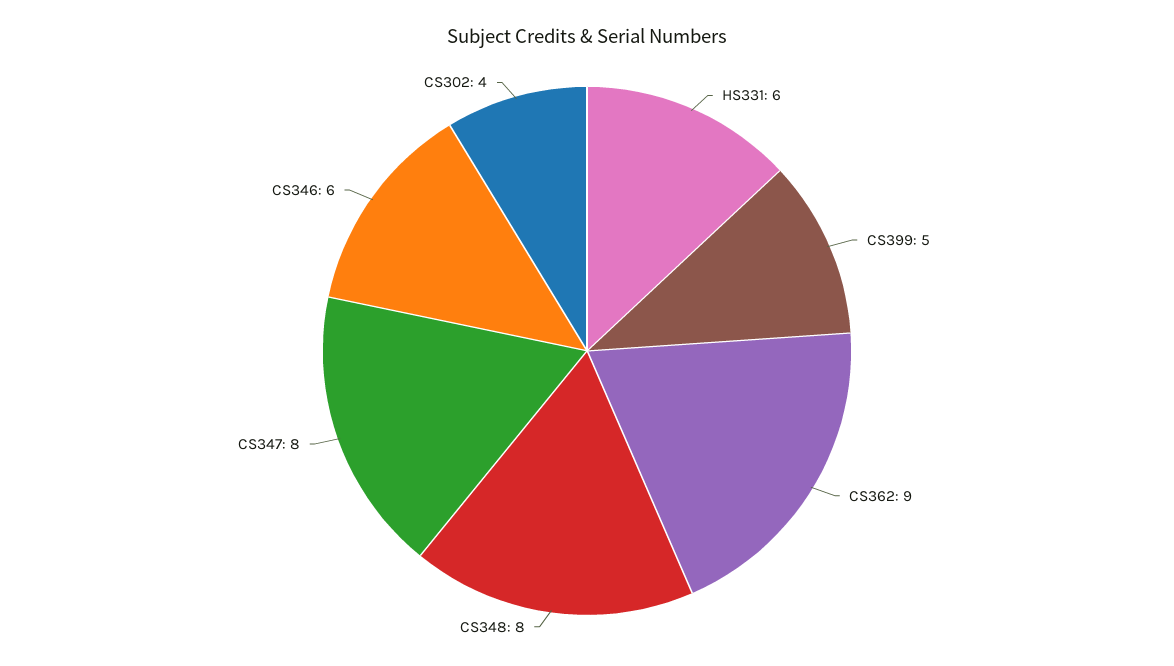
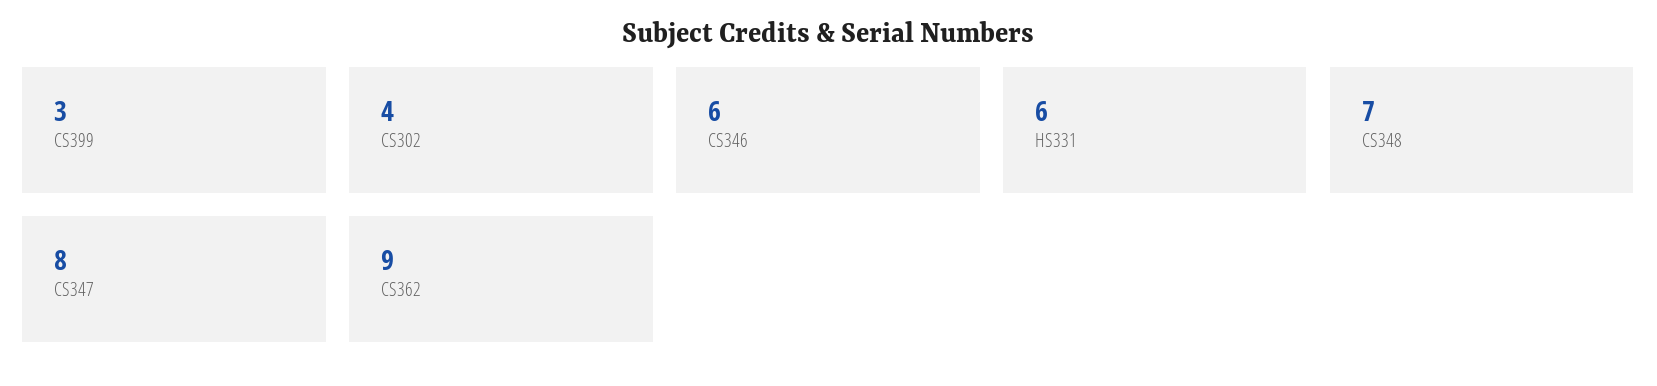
  {
    "HS331": 6,
-   "CS399": 5,
+   "CS399": 3,
    "CS362": 9,
-   "CS348": 8,
+   "CS348": 7,
    "CS347": 8,
    "CS346": 6,
    "CS302": 4
  }

